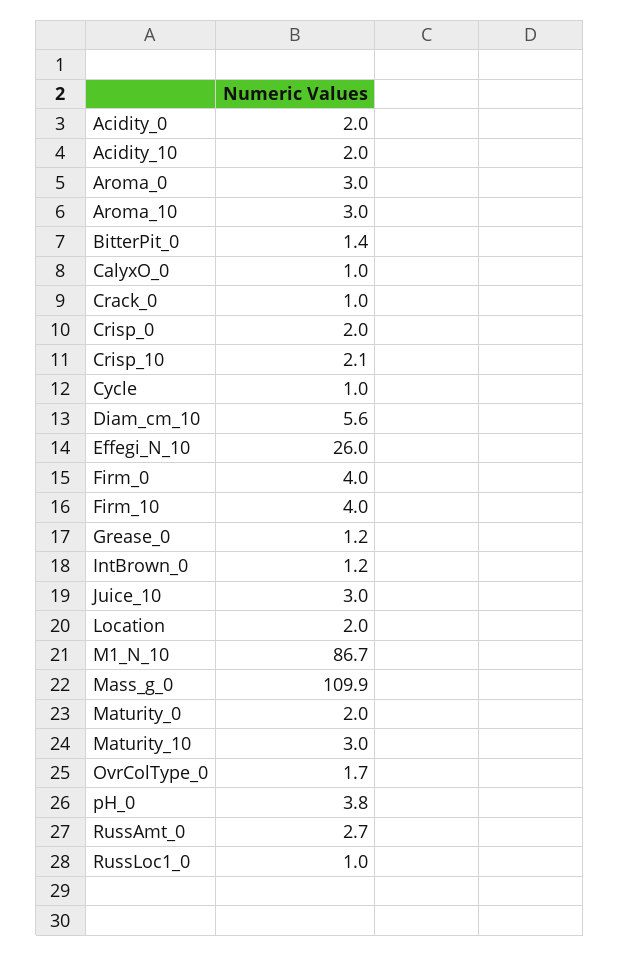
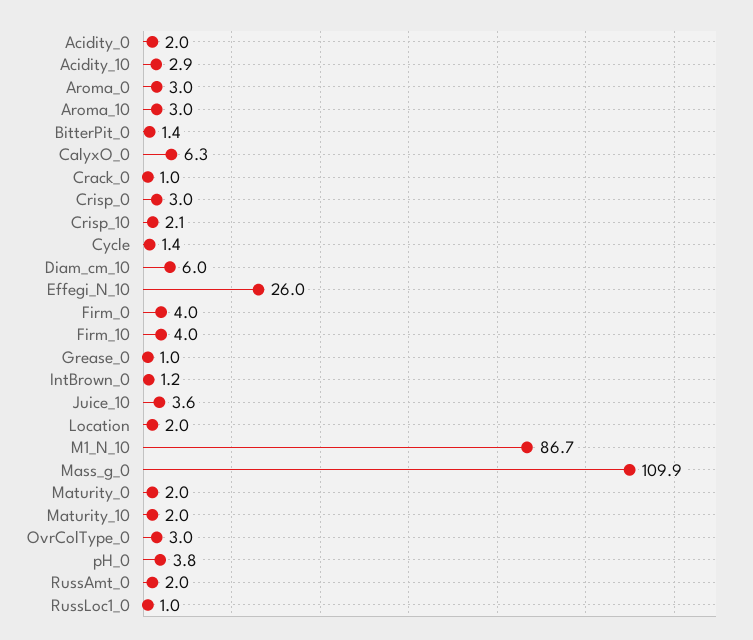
  {
    "Acidity_0": 2,
-   "Acidity_10": 2,
+   "Acidity_10": 2.9,
    "Aroma_0": 3,
    "Aroma_10": 3,
    "BitterPit_0": 1.4,
-   "CalyxO_0": 1,
+   "CalyxO_0": 6.3,
    "Crack_0": 1,
-   "Crisp_0": 2,
+   "Crisp_0": 3,
    "Crisp_10": 2.1,
-   "Cycle": 1,
+   "Cycle": 1.4,
-   "Diam_cm_10": 5.6,
+   "Diam_cm_10": 6,
    "Effegi_N_10": 26,
    "Firm_0": 4,
    "Firm_10": 4,
-   "Grease_0": 1.2,
+   "Grease_0": 1,
    "IntBrown_0": 1.2,
-   "Juice_10": 3,
+   "Juice_10": 3.6,
    "Location": 2,
    "M1_N_10": 86.7,
    "Mass_g_0": 109.9,
    "Maturity_0": 2,
-   "Maturity_10": 3,
+   "Maturity_10": 2,
-   "OvrColType_0": 1.7,
+   "OvrColType_0": 3,
    "pH_0": 3.8,
-   "RussAmt_0": 2.7,
+   "RussAmt_0": 2,
    "RussLoc1_0": 1
  }

